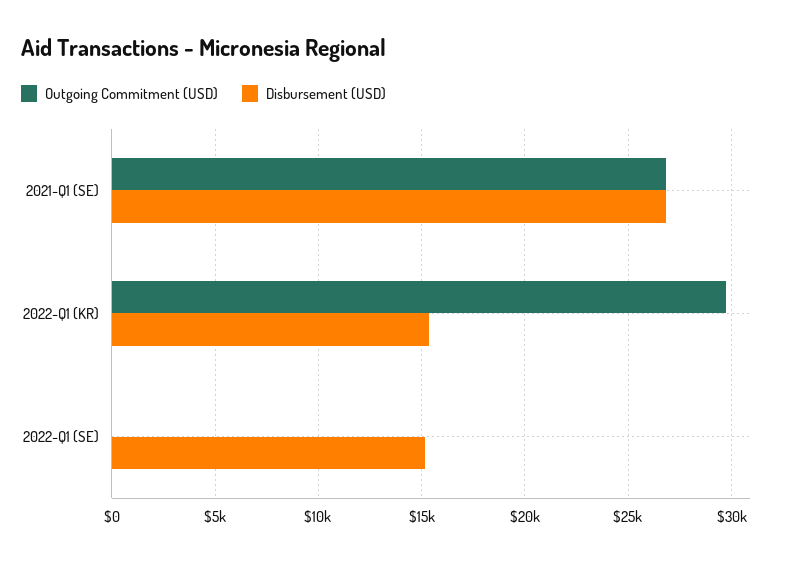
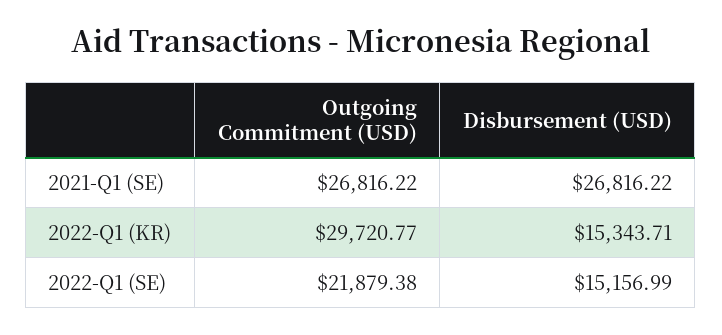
  {
    "Outgoing Commitment (USD)": {
      "2021-Q1 (SE)": 26816.22,
      "2022-Q1 (KR)": 29720.77,
-     "2022-Q1 (SE)": 0
+     "2022-Q1 (SE)": 21879.38
    },
    "Disbursement (USD)": {
      "2021-Q1 (SE)": 26816.22,
      "2022-Q1 (KR)": 15343.71,
      "2022-Q1 (SE)": 15156.99
    }
  }

